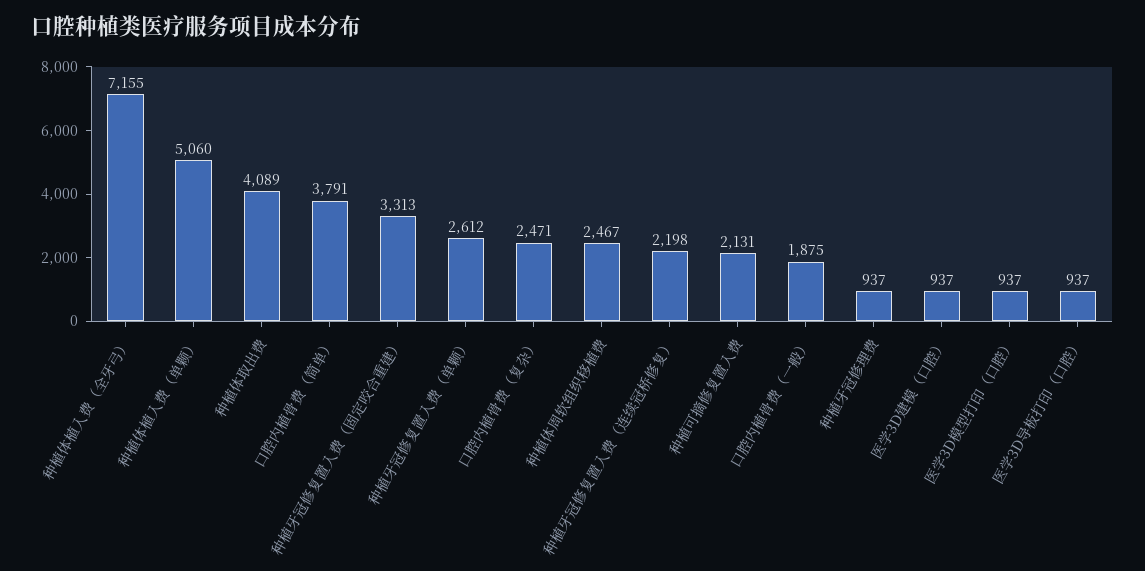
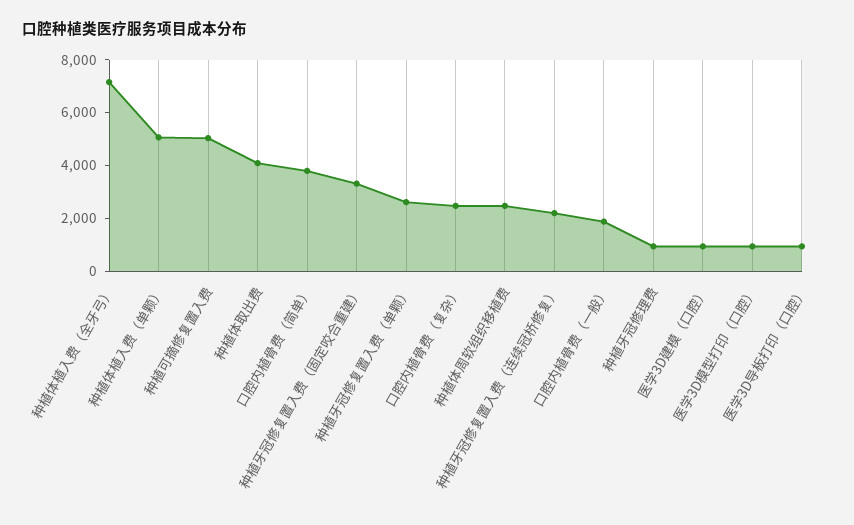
  {
    "种植体植入费（全牙弓）": 7155,
    "种植体植入费（单颗）": 5060,
    "种植体取出费": 4089,
    "口腔内植骨费（简单）": 3791,
    "种植牙冠修复置入费（固定咬合重建）": 3313,
    "种植牙冠修复置入费（单颗）": 2612,
    "口腔内植骨费（复杂）": 2471,
    "种植体周软组织移植费": 2467,
    "种植牙冠修复置入费（连续冠桥修复）": 2198,
-   "种植可摘修复置入费": 2131,
+   "种植可摘修复置入费": 5000,
    "口腔内植骨费（一般）": 1875,
    "种植牙冠修理费": 937,
    "医学3D建模（口腔）": 937,
    "医学3D模型打印（口腔）": 937,
    "医学3D导板打印（口腔）": 937
  }

